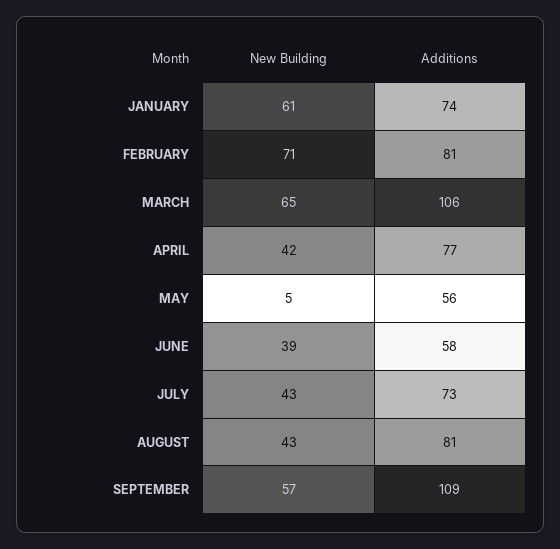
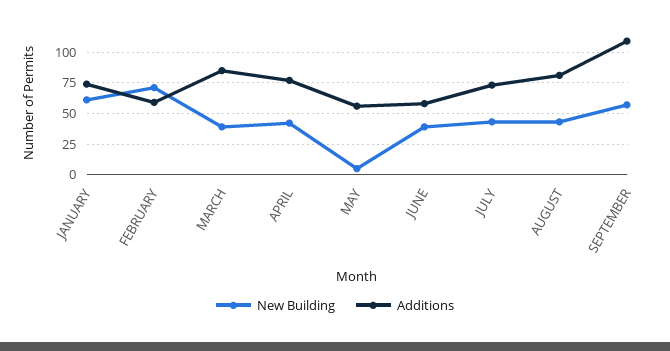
  {
    "New Building": {
      "JANUARY": 61,
      "FEBRUARY": 71,
-     "MARCH": 65,
+     "MARCH": 40,
      "APRIL": 42,
      "MAY": 5,
      "JUNE": 39,
      "JULY": 43,
      "AUGUST": 43,
      "SEPTEMBER": 57
    },
    "Additions": {
      "JANUARY": 74,
-     "FEBRUARY": 81,
+     "FEBRUARY": 60,
-     "MARCH": 106,
+     "MARCH": 85,
      "APRIL": 77,
      "MAY": 56,
      "JUNE": 58,
      "JULY": 73,
      "AUGUST": 81,
      "SEPTEMBER": 109
    }
  }

